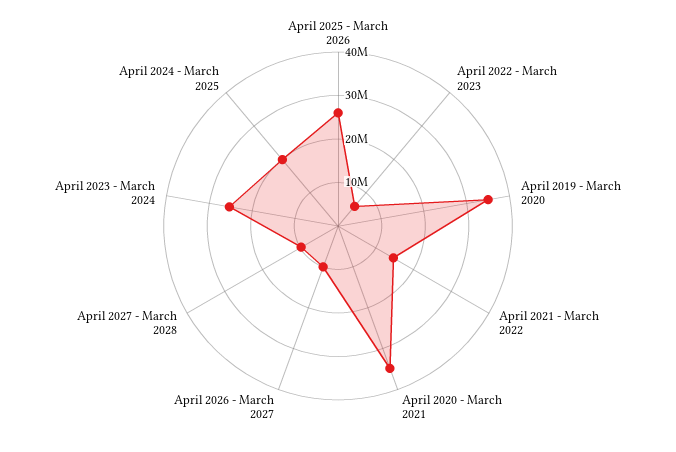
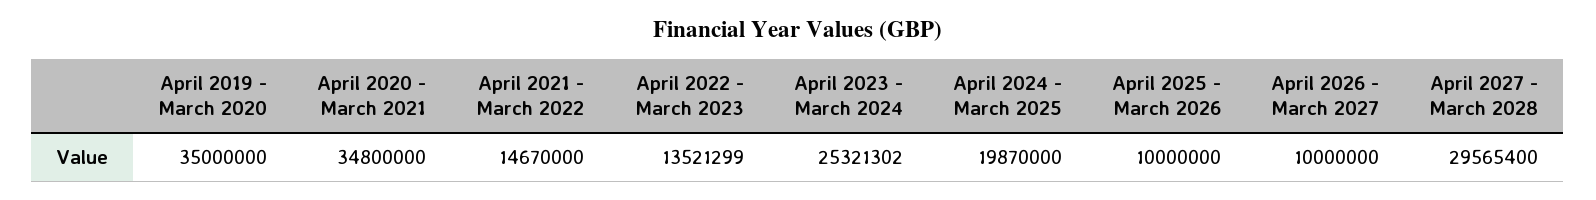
  {
-   "April 2025 - March 2026": 26000000,
+   "April 2025 - March 2026": 10000000,
-   "April 2022 - March 2023": 6000000,
+   "April 2022 - March 2023": 13521299,
    "April 2019 - March 2020": 35000000,
    "April 2021 - March 2022": 14670000,
    "April 2020 - March 2021": 34800000,
    "April 2026 - March 2027": 10000000,
-   "April 2027 - March 2028": 10000000,
+   "April 2027 - March 2028": 29565400,
    "April 2023 - March 2024": 25321302,
    "April 2024 - March 2025": 19870000
  }

